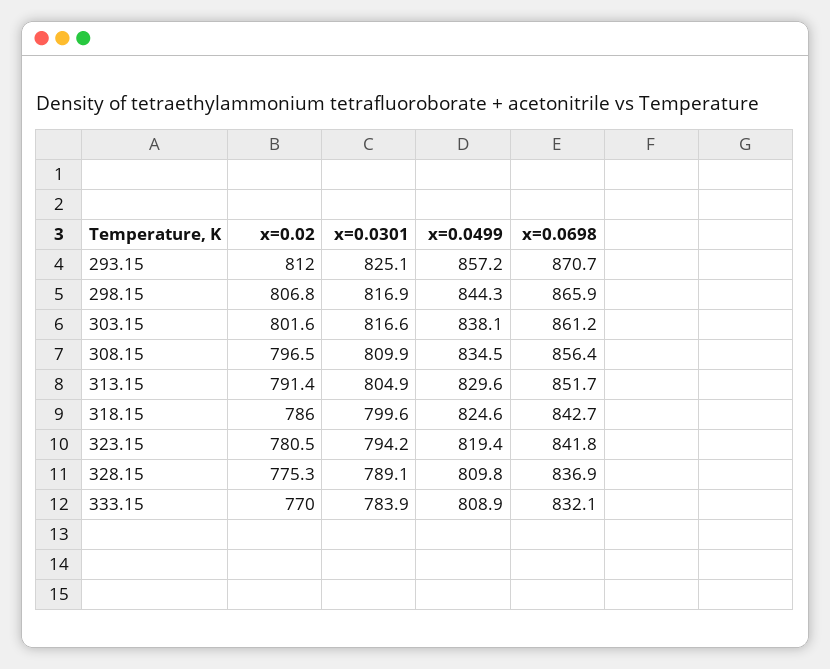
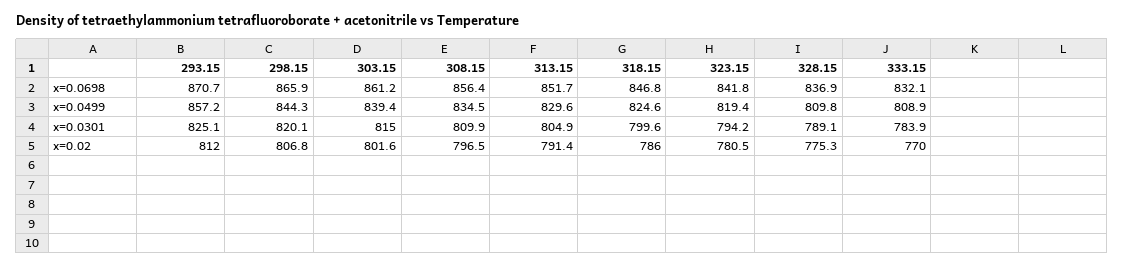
  {
    "x=0.02": {
      "293.15": 812,
      "298.15": 806.8,
      "303.15": 801.6,
      "308.15": 796.5,
      "313.15": 791.4,
      "318.15": 786,
      "323.15": 780.5,
      "328.15": 775.3,
      "333.15": 770
    },
    "x=0.0301": {
      "293.15": 825.1,
-     "298.15": 816.9,
+     "298.15": 820.1,
-     "303.15": 816.6,
+     "303.15": 815,
      "308.15": 809.9,
      "313.15": 804.9,
      "318.15": 799.6,
      "323.15": 794.2,
      "328.15": 789.1,
      "333.15": 783.9
    },
    "x=0.0499": {
      "293.15": 857.2,
      "298.15": 844.3,
-     "303.15": 838.1,
+     "303.15": 839.4,
      "308.15": 834.5,
      "313.15": 829.6,
      "318.15": 824.6,
      "323.15": 819.4,
      "328.15": 809.8,
      "333.15": 808.9
    },
    "x=0.0698": {
      "293.15": 870.7,
      "298.15": 865.9,
      "303.15": 861.2,
      "308.15": 856.4,
      "313.15": 851.7,
-     "318.15": 842.7,
+     "318.15": 846.8,
      "323.15": 841.8,
      "328.15": 836.9,
      "333.15": 832.1
    }
  }

